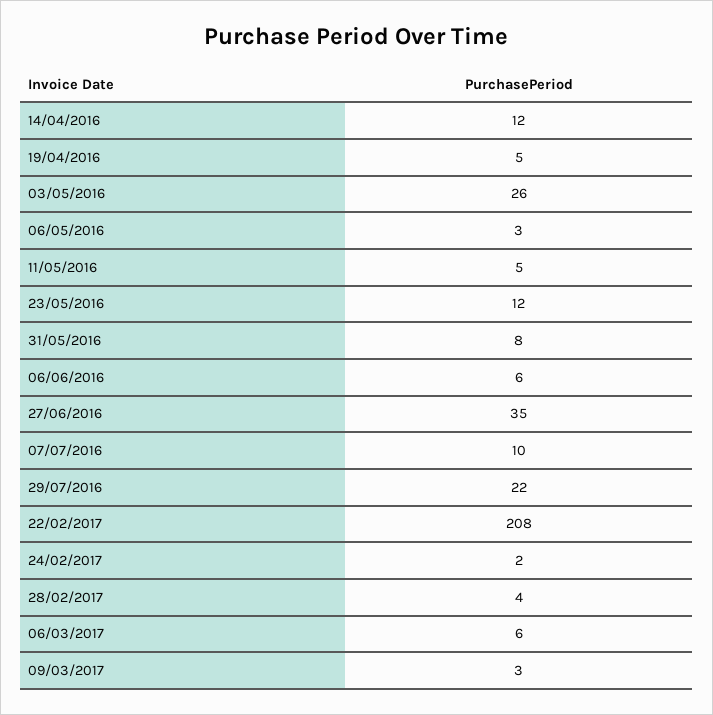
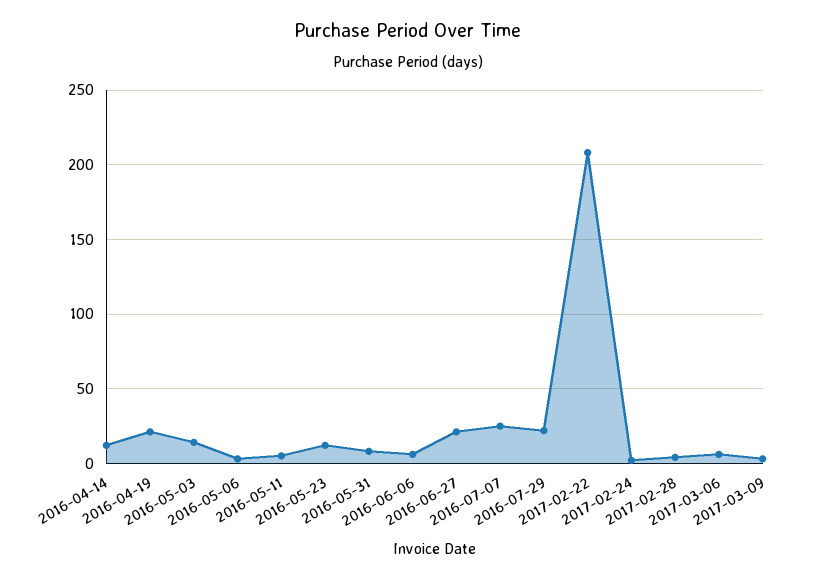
  {
    "14/04/2016": 12,
-   "19/04/2016": 5,
+   "19/04/2016": 20,
-   "03/05/2016": 26,
+   "03/05/2016": 15,
    "06/05/2016": 3,
    "11/05/2016": 5,
    "23/05/2016": 12,
    "31/05/2016": 8,
    "06/06/2016": 6,
-   "27/06/2016": 35,
+   "27/06/2016": 20,
-   "07/07/2016": 10,
+   "07/07/2016": 25,
    "29/07/2016": 22,
    "22/02/2017": 208,
    "24/02/2017": 2,
    "28/02/2017": 4,
    "06/03/2017": 6,
    "09/03/2017": 3
  }

